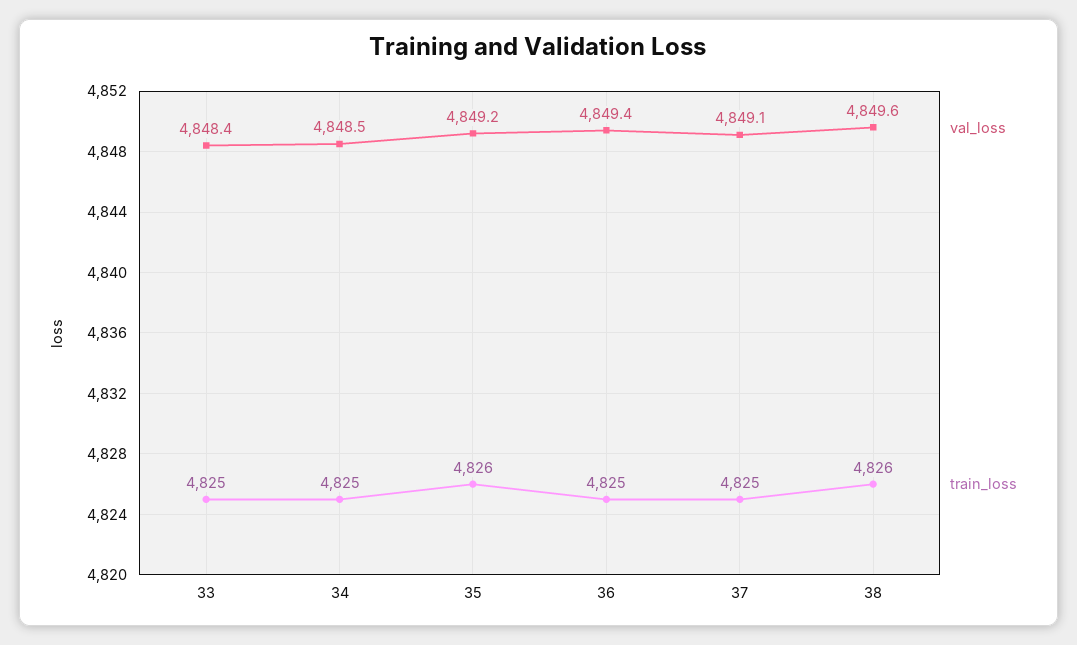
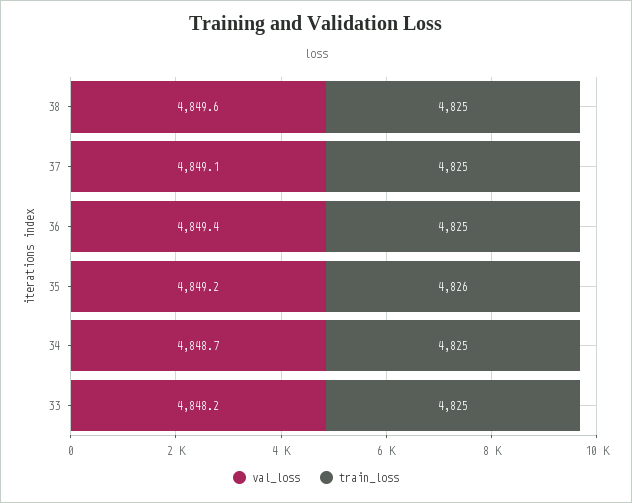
  {
    "val_loss": {
-     "33": 4848.4,
+     "33": 4848.2,
-     "34": 4848.5,
+     "34": 4848.7,
      "35": 4849.2,
      "36": 4849.4,
      "37": 4849.1,
      "38": 4849.6
    },
    "train_loss": {
      "33": 4825,
      "34": 4825,
      "35": 4826,
      "36": 4825,
      "37": 4825,
-     "38": 4826
+     "38": 4825
    }
  }

